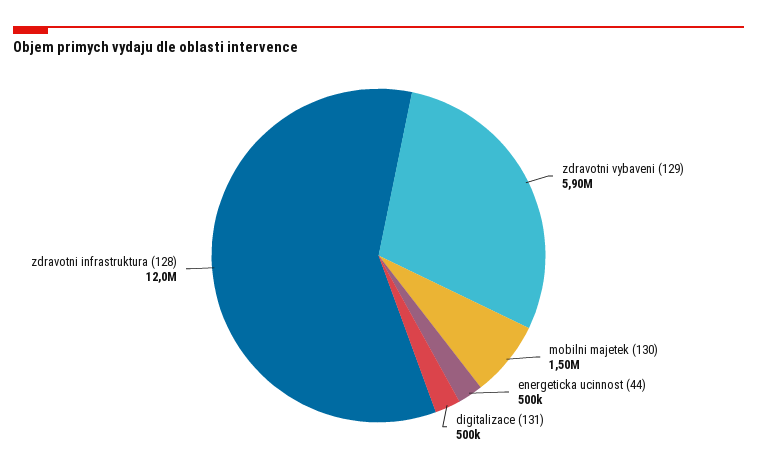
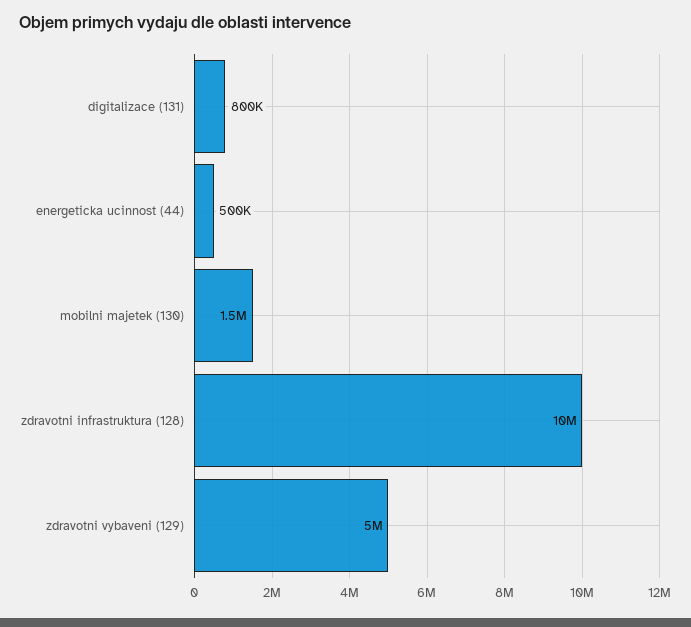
  {
-   "zdravotni vybaveni (129)": 5900000,
+   "zdravotni vybaveni (129)": 5000000,
    "mobilni majetek (130)": 1500000,
    "energeticka ucinnost (44)": 500000,
-   "digitalizace (131)": 500000,
+   "digitalizace (131)": 800000,
-   "zdravotni infrastruktura (128)": 12000000
+   "zdravotni infrastruktura (128)": 10000000
  }

